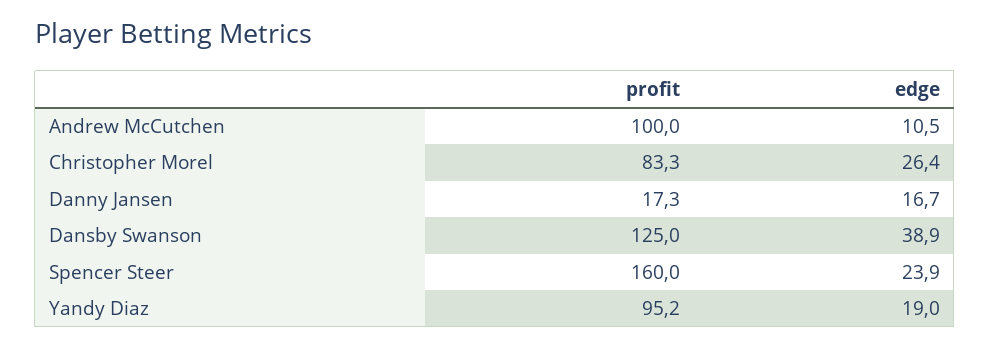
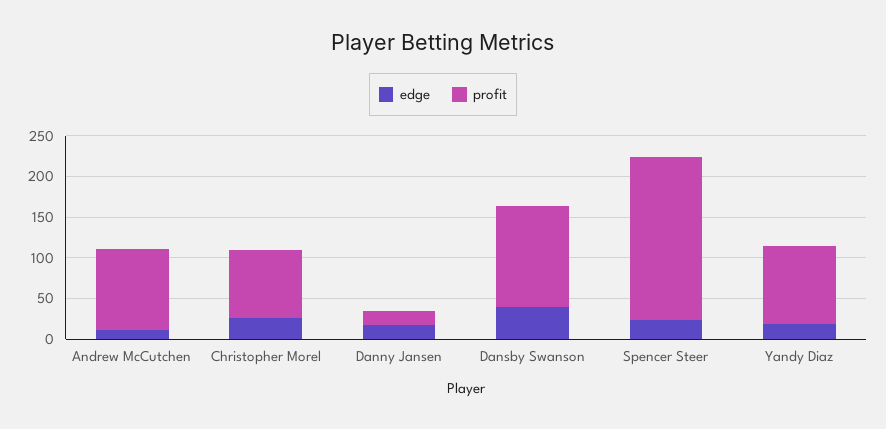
  {
    "profit": {
      "Andrew McCutchen": 100,
      "Christopher Morel": 83.3,
      "Danny Jansen": 17.3,
      "Dansby Swanson": 125,
-     "Spencer Steer": 160,
+     "Spencer Steer": 200,
      "Yandy Diaz": 95.2
    },
    "edge": {
      "Andrew McCutchen": 10.5,
      "Christopher Morel": 26.4,
      "Danny Jansen": 16.7,
      "Dansby Swanson": 38.9,
      "Spencer Steer": 23.9,
      "Yandy Diaz": 19
    }
  }

